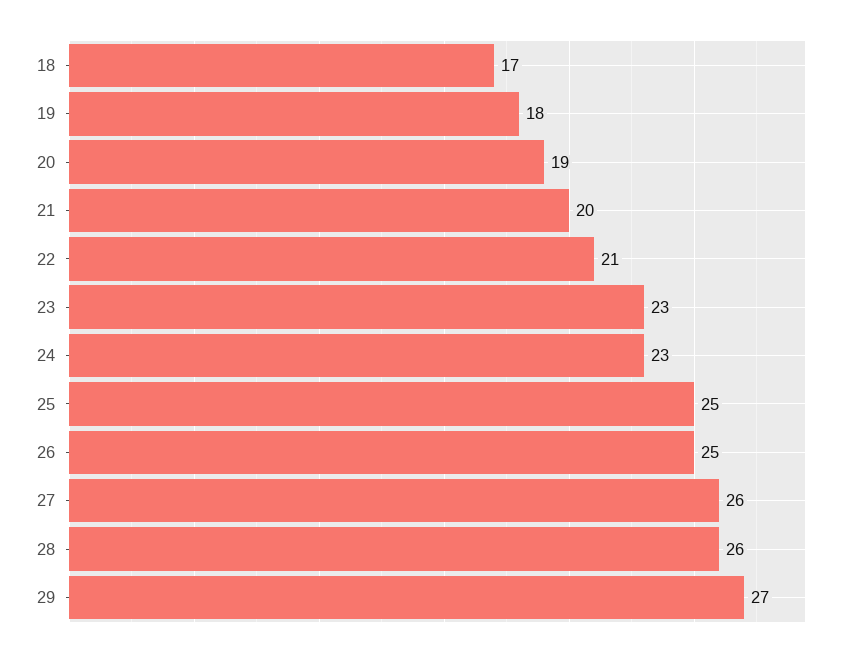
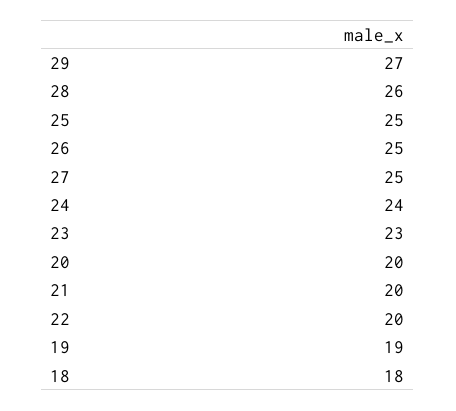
  {
-   "18": 17,
+   "18": 18,
-   "19": 18,
+   "19": 19,
-   "20": 19,
+   "20": 20,
    "21": 20,
-   "22": 21,
+   "22": 20,
    "23": 23,
-   "24": 23,
+   "24": 24,
    "25": 25,
    "26": 25,
-   "27": 26,
+   "27": 25,
    "28": 26,
    "29": 27
  }

